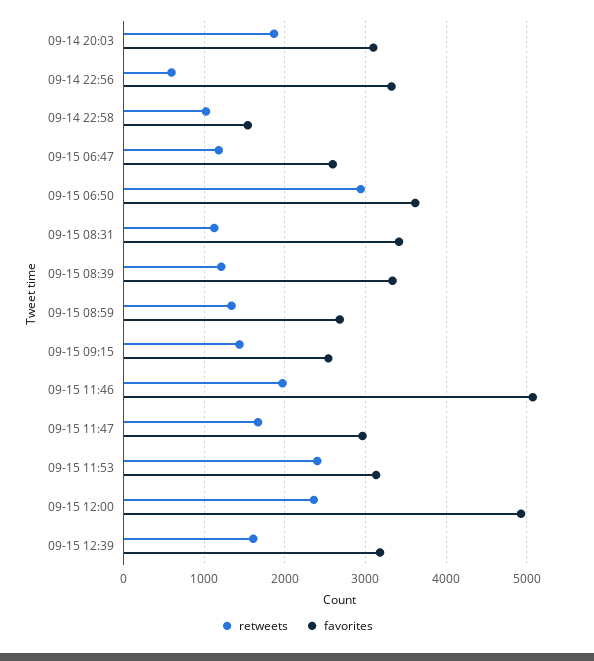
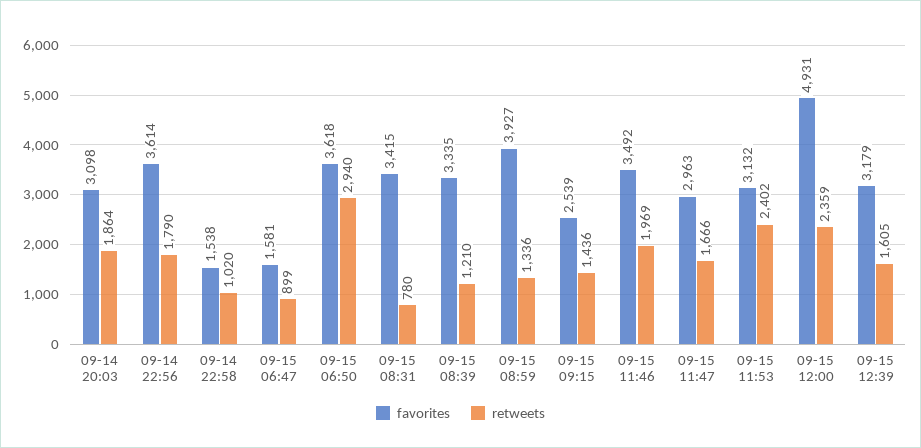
  {
    "retweets": {
      "09-14 20:03": 1864,
-     "09-14 22:56": 600,
+     "09-14 22:56": 1790,
      "09-14 22:58": 1020,
-     "09-15 06:47": 1200,
+     "09-15 06:47": 899,
      "09-15 06:50": 2940,
-     "09-15 08:31": 1100,
+     "09-15 08:31": 780,
      "09-15 08:39": 1210,
      "09-15 08:59": 1336,
      "09-15 09:15": 1436,
      "09-15 11:46": 1969,
      "09-15 11:47": 1666,
      "09-15 11:53": 2402,
      "09-15 12:00": 2359,
      "09-15 12:39": 1605
    },
    "favorites": {
      "09-14 20:03": 3098,
-     "09-14 22:56": 3300,
+     "09-14 22:56": 3614,
      "09-14 22:58": 1538,
-     "09-15 06:47": 2600,
+     "09-15 06:47": 1581,
      "09-15 06:50": 3618,
      "09-15 08:31": 3415,
      "09-15 08:39": 3335,
-     "09-15 08:59": 2700,
+     "09-15 08:59": 3927,
      "09-15 09:15": 2539,
-     "09-15 11:46": 5100,
+     "09-15 11:46": 3492,
      "09-15 11:47": 2963,
      "09-15 11:53": 3132,
      "09-15 12:00": 4931,
      "09-15 12:39": 3179
    }
  }

